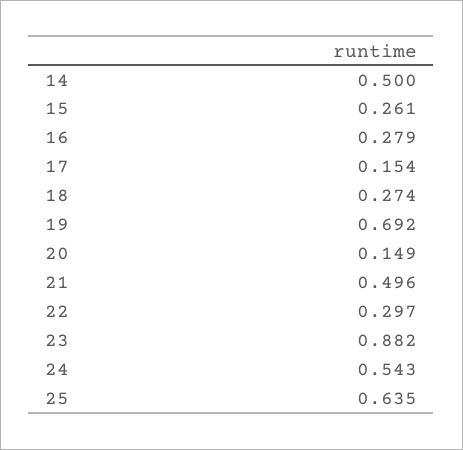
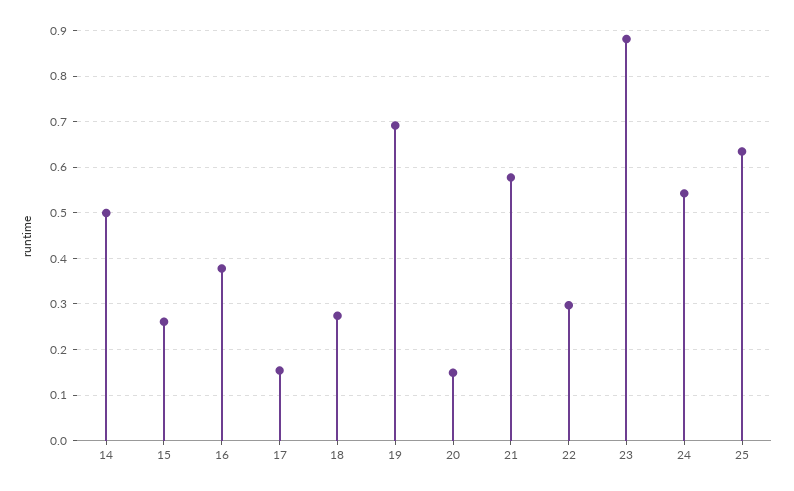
  {
    "14": 0.5,
    "15": 0.261,
-   "16": 0.279,
+   "16": 0.38,
    "17": 0.154,
    "18": 0.274,
    "19": 0.692,
    "20": 0.149,
-   "21": 0.496,
+   "21": 0.58,
    "22": 0.297,
    "23": 0.882,
    "24": 0.543,
    "25": 0.635
  }

